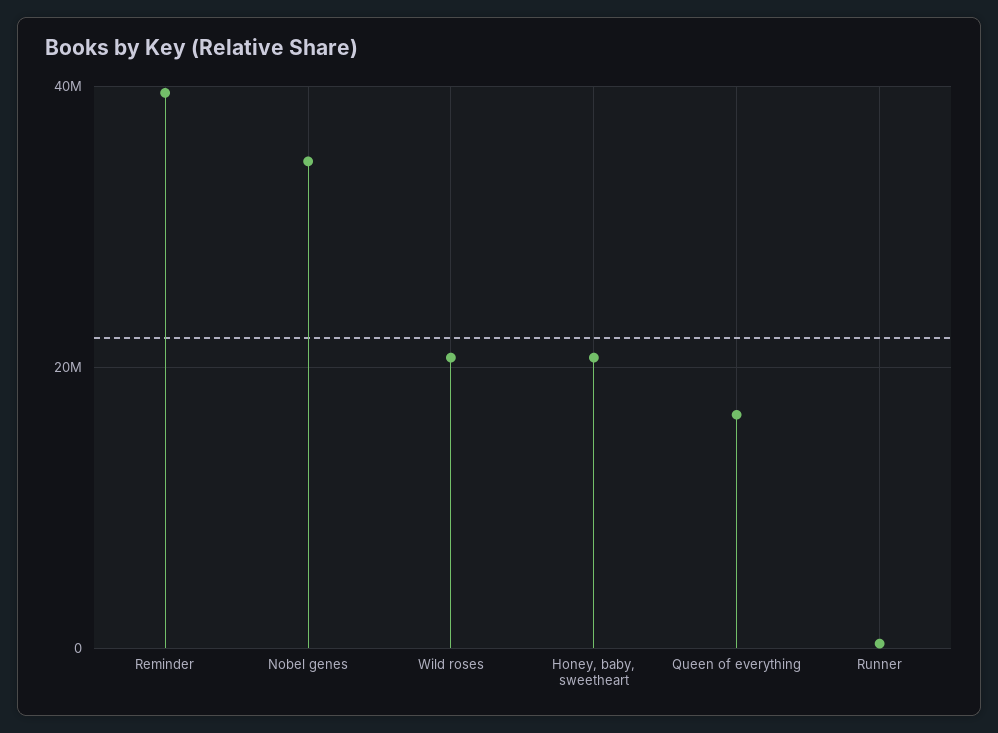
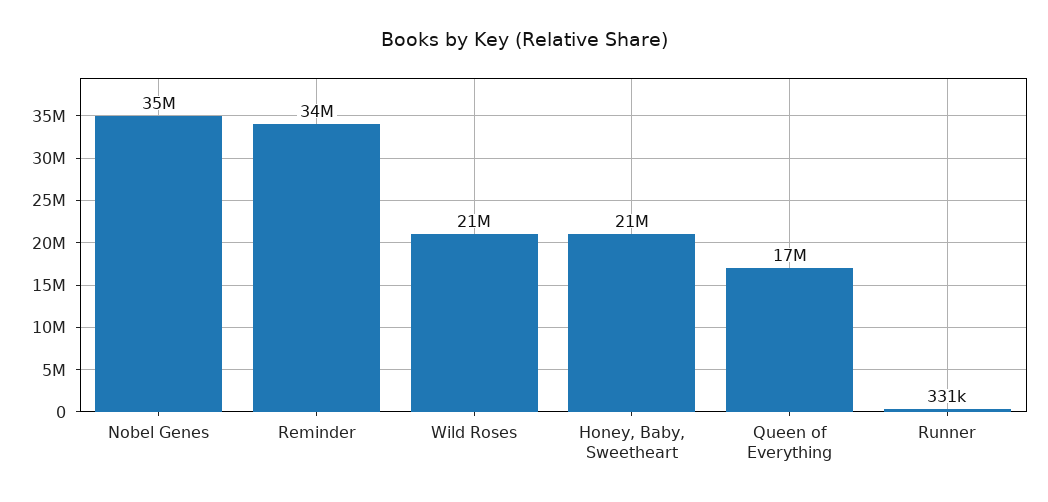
  {
-   "Reminder": 40000000,
+   "Reminder": 34000000,
    "Nobel genes": 35000000,
    "Wild roses": 21000000,
    "Honey, baby, sweetheart": 21000000,
    "Queen of everything": 17000000,
    "Runner": 331000
  }

